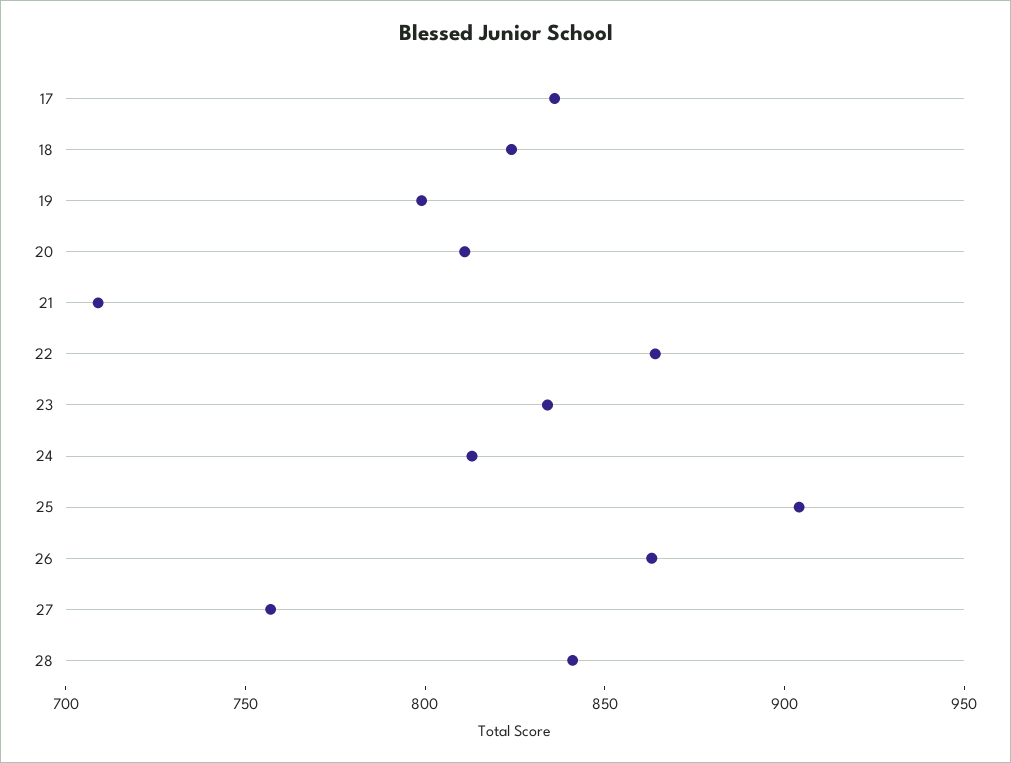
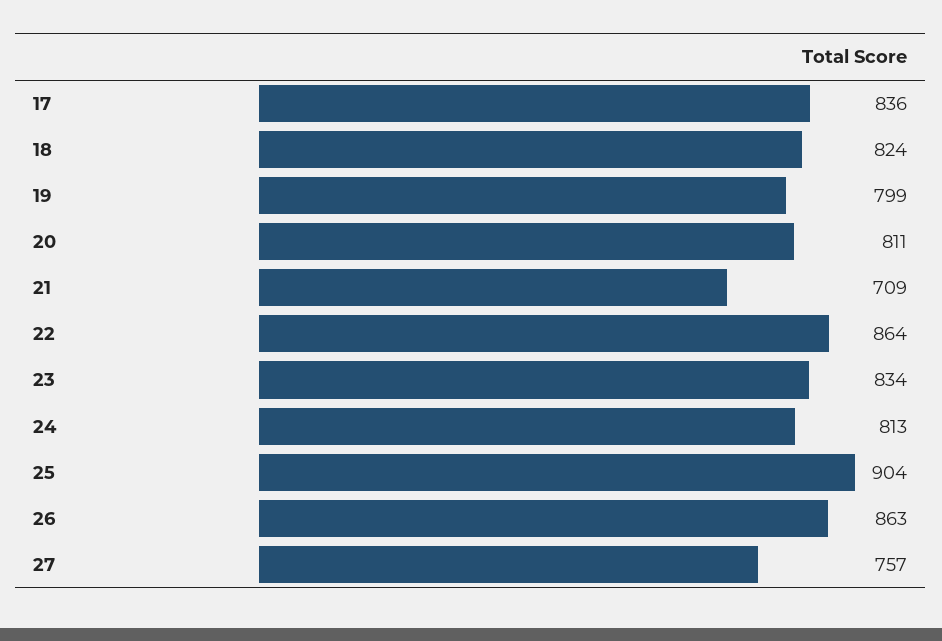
  {
    "17": 836,
    "18": 824,
    "19": 799,
    "20": 811,
    "21": 709,
    "22": 864,
    "23": 834,
    "24": 813,
    "25": 904,
    "26": 863,
-   "27": 757,
+   "27": 757
-   "28": 840
  }

